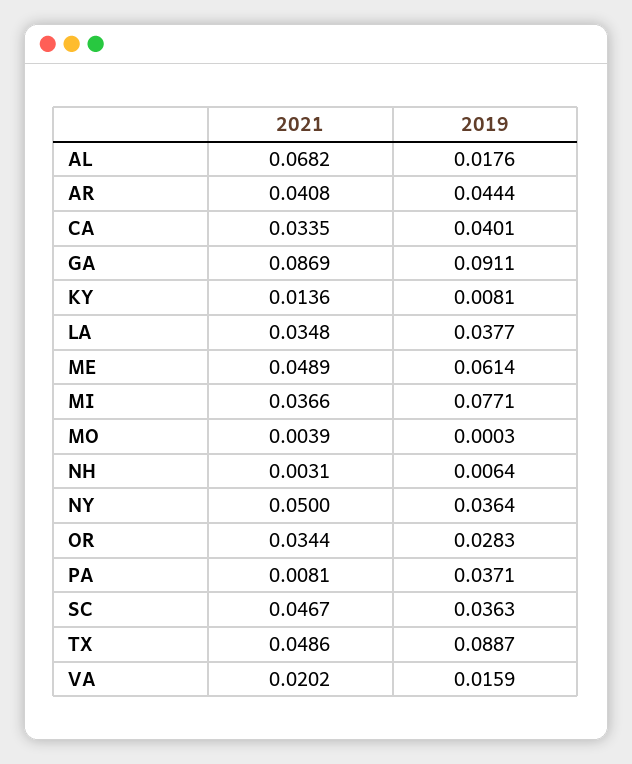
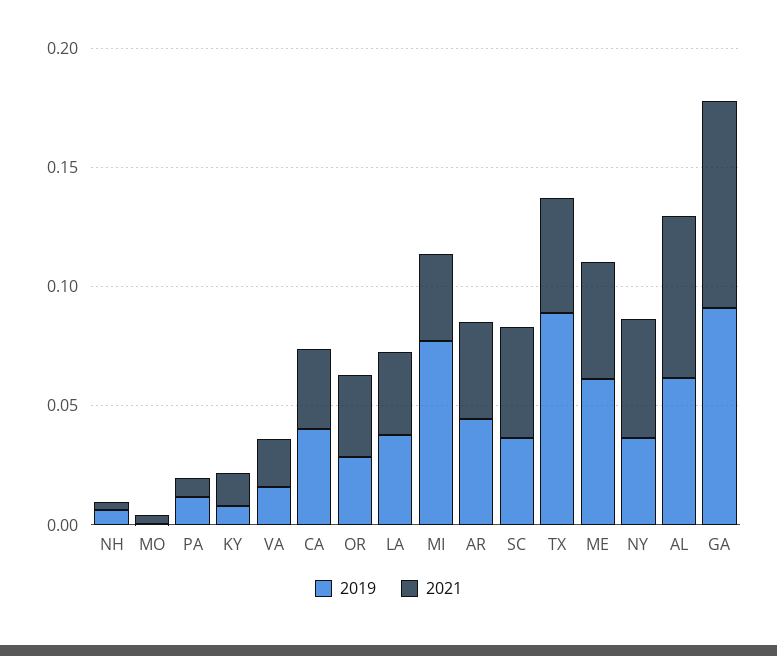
  {
    "2021": {
      "AL": 0.0682,
      "AR": 0.0408,
      "CA": 0.0335,
      "GA": 0.0869,
      "KY": 0.0136,
      "LA": 0.0348,
      "ME": 0.0489,
      "MI": 0.0366,
      "MO": 0.0039,
      "NH": 0.0031,
      "NY": 0.05,
      "OR": 0.0344,
      "PA": 0.0081,
      "SC": 0.0467,
      "TX": 0.0486,
      "VA": 0.0202
    },
    "2019": {
-     "AL": 0.0176,
+     "AL": 0.06,
      "AR": 0.0444,
      "CA": 0.0401,
      "GA": 0.0911,
      "KY": 0.0081,
      "LA": 0.0377,
      "ME": 0.0614,
      "MI": 0.0771,
      "MO": 0.0003,
      "NH": 0.0064,
      "NY": 0.0364,
      "OR": 0.0283,
-     "PA": 0.0371,
+     "PA": 0.01,
      "SC": 0.0363,
      "TX": 0.0887,
      "VA": 0.0159
    }
  }

